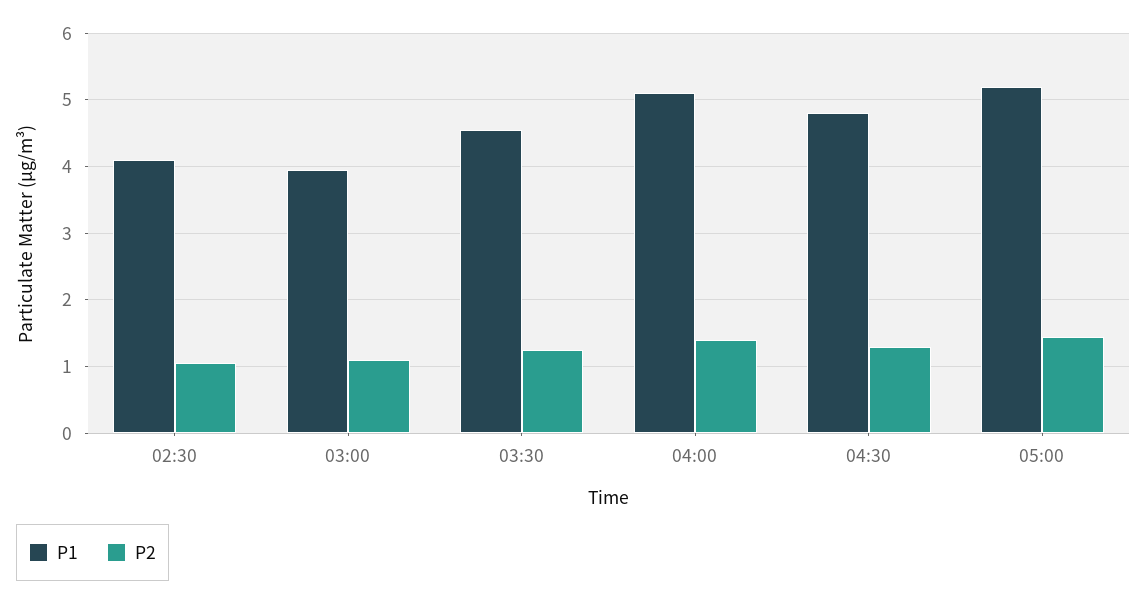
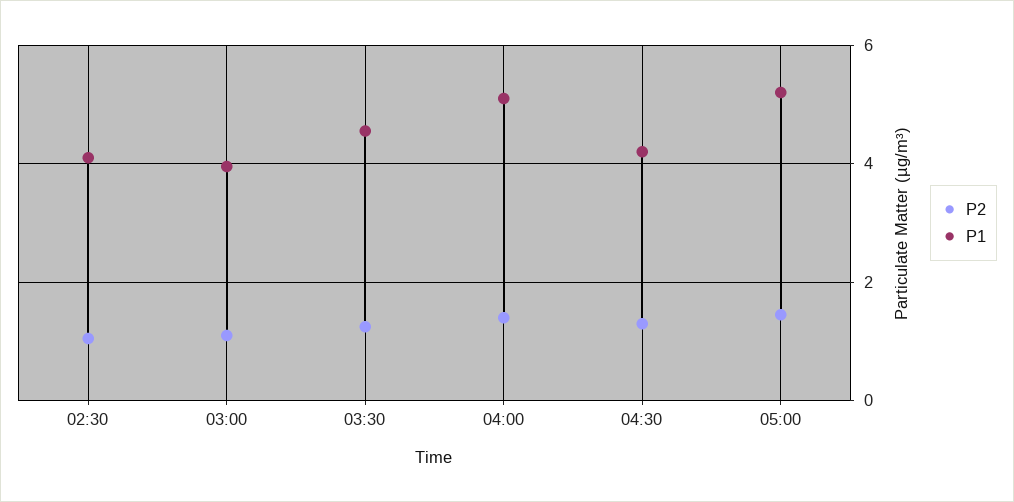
  {
    "P1": {
      "02:30": 4.1,
      "03:00": 4,
      "03:30": 4.6,
      "04:00": 5.1,
-     "04:30": 4.8,
+     "04:30": 4.2,
      "05:00": 5.2
    },
    "P2": {
      "02:30": 1.1,
      "03:00": 1.1,
      "03:30": 1.3,
      "04:00": 1.4,
      "04:30": 1.3,
      "05:00": 1.5
    }
  }

